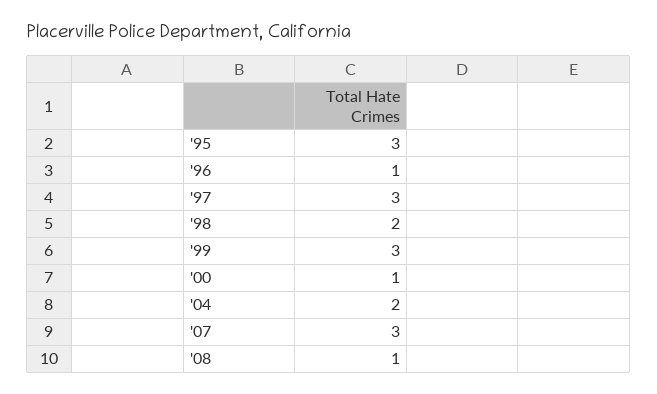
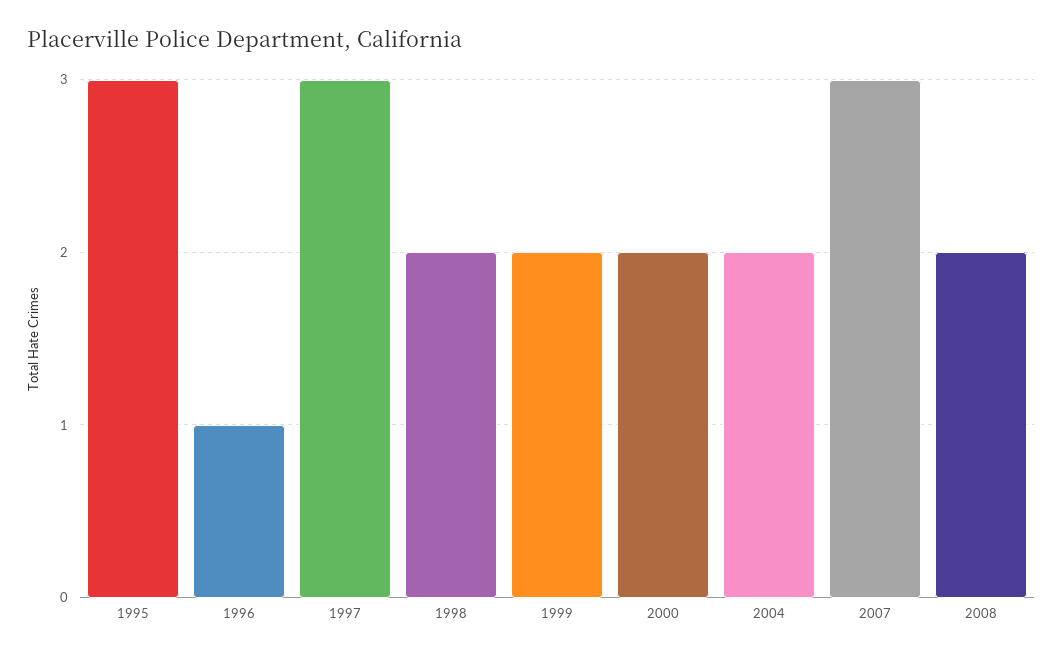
  {
    "'95": 3,
    "'96": 1,
    "'97": 3,
    "'98": 2,
-   "'99": 3,
+   "'99": 2,
-   "'00": 1,
+   "'00": 2,
    "'04": 2,
    "'07": 3,
-   "'08": 1
+   "'08": 2
  }

